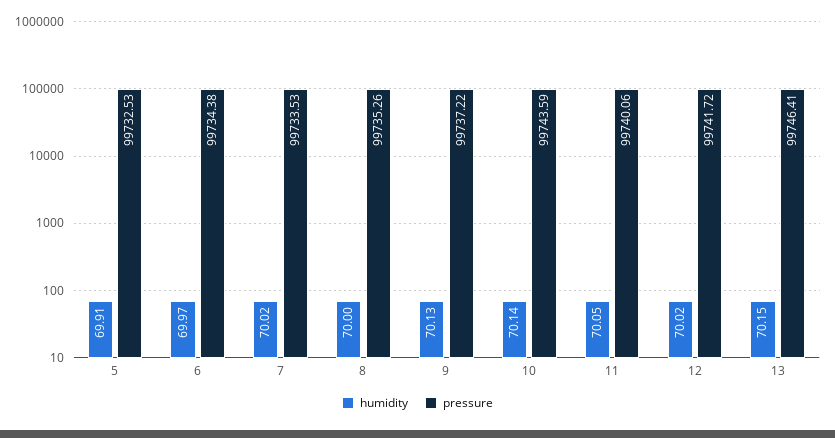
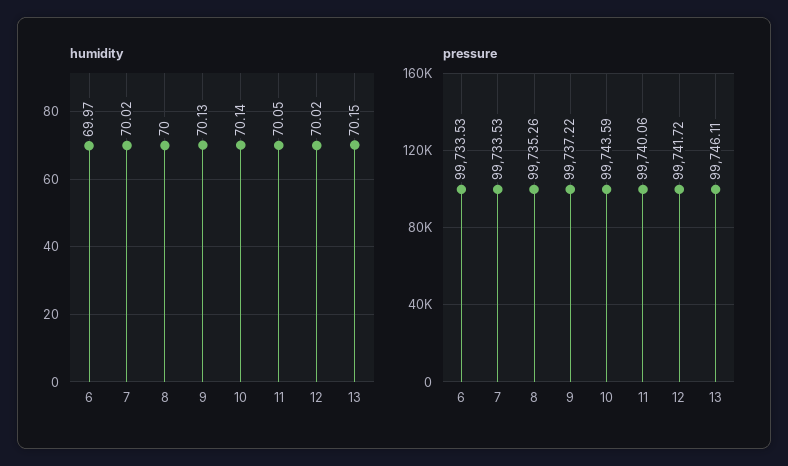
  {
    "humidity": {
-     "5": 69.91,
      "6": 69.97,
      "7": 70.02,
      "8": 70,
      "9": 70.13,
      "10": 70.14,
      "11": 70.05,
      "12": 70.02,
      "13": 70.15
    },
    "pressure": {
-     "5": 99732.53,
-     "6": 99734.38,
+     "6": 99733.53,
      "7": 99733.53,
      "8": 99735.26,
      "9": 99737.22,
      "10": 99743.59,
      "11": 99740.06,
      "12": 99741.72,
-     "13": 99746.41
+     "13": 99746.11
    }
  }

